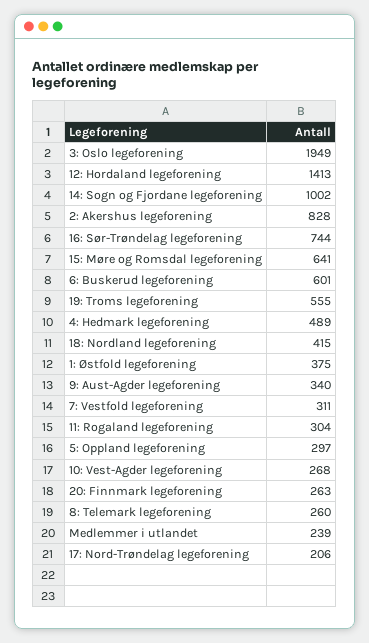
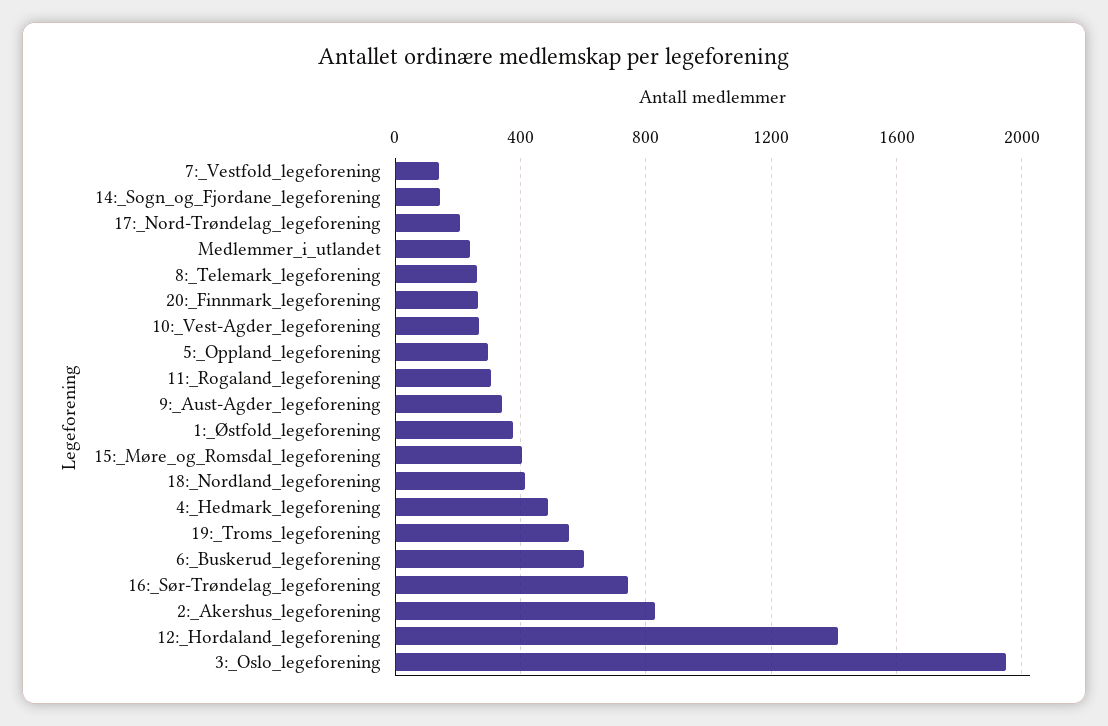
  {
    "3: Oslo legeforening": 1949,
    "12: Hordaland legeforening": 1413,
-   "14: Sogn og Fjordane legeforening": 1002,
+   "14: Sogn og Fjordane legeforening": 150,
    "2: Akershus legeforening": 828,
    "16: Sør-Trøndelag legeforening": 744,
-   "15: Møre og Romsdal legeforening": 641,
+   "15: Møre og Romsdal legeforening": 400,
    "6: Buskerud legeforening": 601,
    "19: Troms legeforening": 555,
    "4: Hedmark legeforening": 489,
    "18: Nordland legeforening": 415,
    "1: Østfold legeforening": 375,
    "9: Aust-Agder legeforening": 340,
-   "7: Vestfold legeforening": 311,
+   "7: Vestfold legeforening": 150,
    "11: Rogaland legeforening": 304,
    "5: Oppland legeforening": 297,
    "10: Vest-Agder legeforening": 268,
    "20: Finnmark legeforening": 263,
    "8: Telemark legeforening": 260,
    "Medlemmer i utlandet": 239,
    "17: Nord-Trøndelag legeforening": 206
  }

